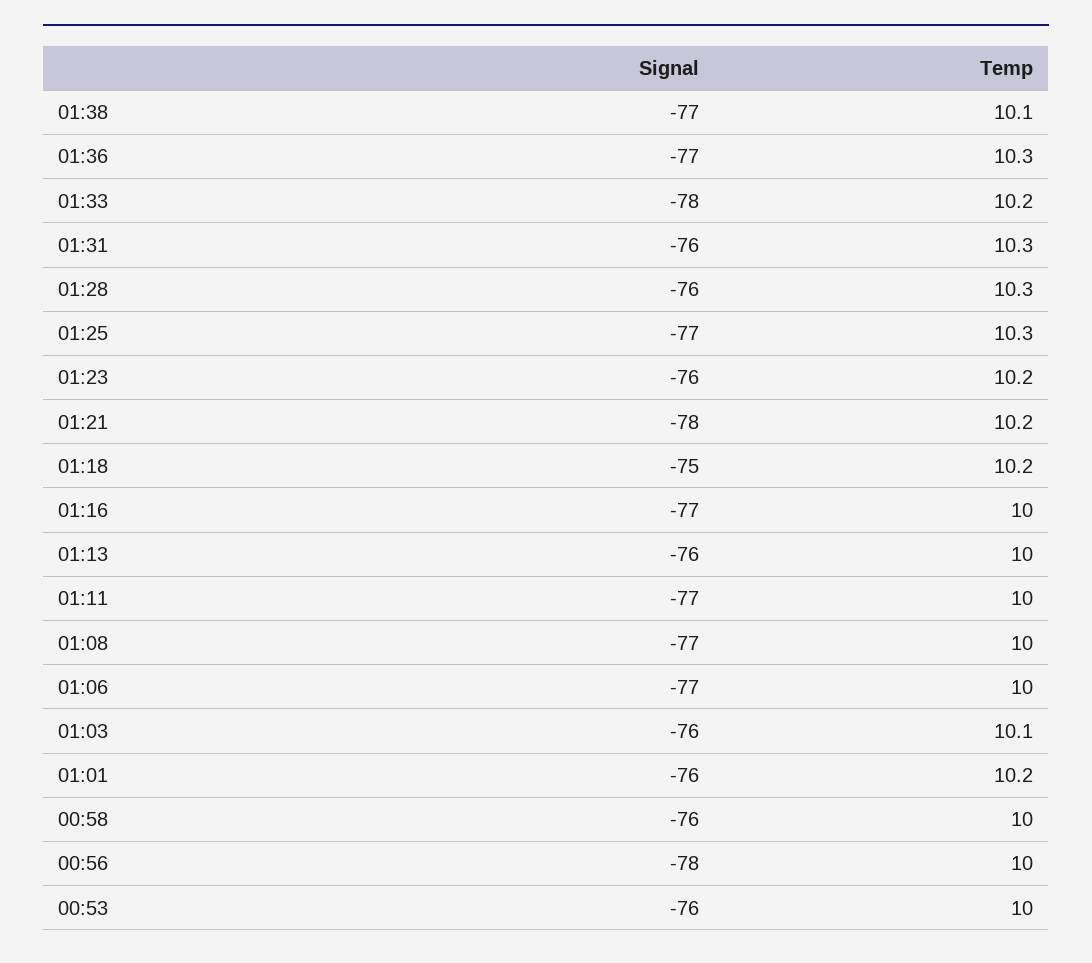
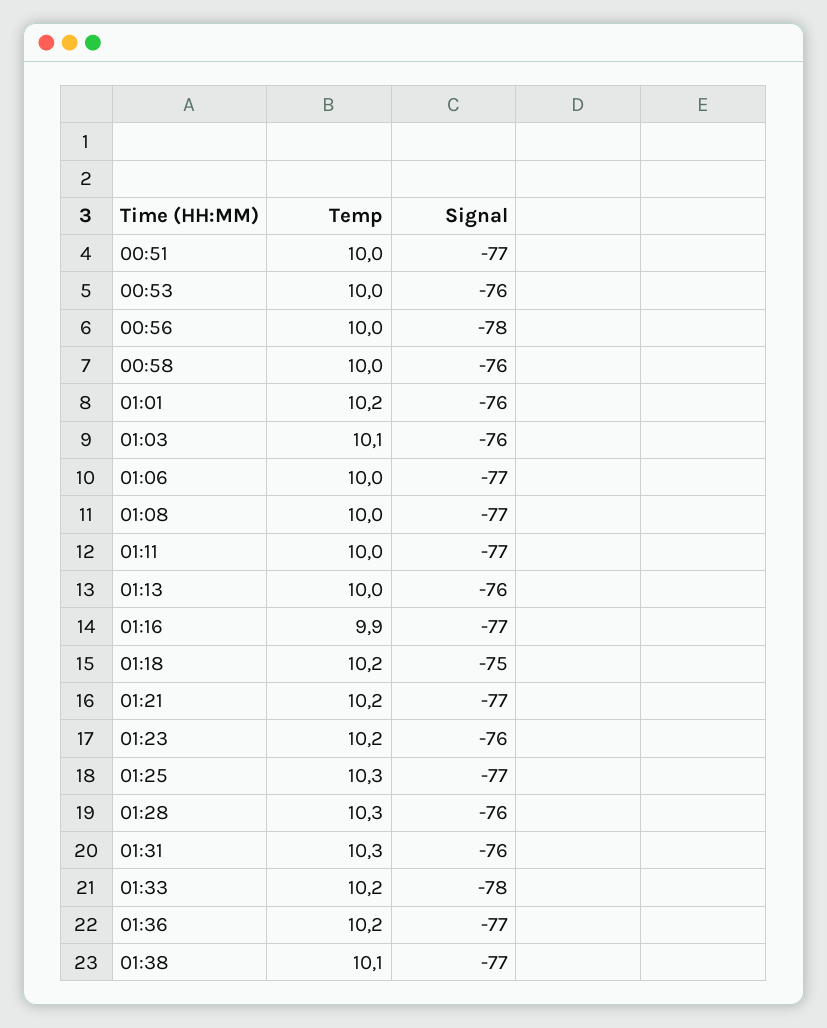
  {
    "Signal": {
      "01:38": -77,
      "01:36": -77,
      "01:33": -78,
      "01:31": -76,
      "01:28": -76,
      "01:25": -77,
      "01:23": -76,
-     "01:21": -78,
+     "01:21": -77,
      "01:18": -75,
      "01:16": -77,
      "01:13": -76,
      "01:11": -77,
      "01:08": -77,
      "01:06": -77,
      "01:03": -76,
      "01:01": -76,
      "00:58": -76,
      "00:56": -78,
-     "00:53": -76
+     "00:53": -76,
+     "00:51": -77
    },
    "Temp": {
      "01:38": 10.1,
-     "01:36": 10.3,
+     "01:36": 10.2,
      "01:33": 10.2,
      "01:31": 10.3,
      "01:28": 10.3,
      "01:25": 10.3,
      "01:23": 10.2,
      "01:21": 10.2,
      "01:18": 10.2,
-     "01:16": 10,
+     "01:16": 9.9,
      "01:13": 10,
      "01:11": 10,
      "01:08": 10,
      "01:06": 10,
      "01:03": 10.1,
      "01:01": 10.2,
      "00:58": 10,
      "00:56": 10,
-     "00:53": 10
+     "00:53": 10,
+     "00:51": 10
    }
  }

